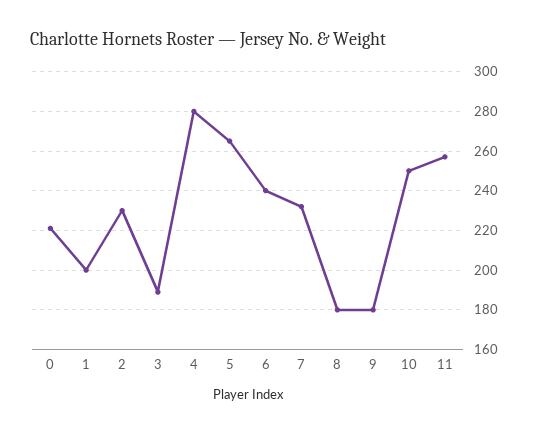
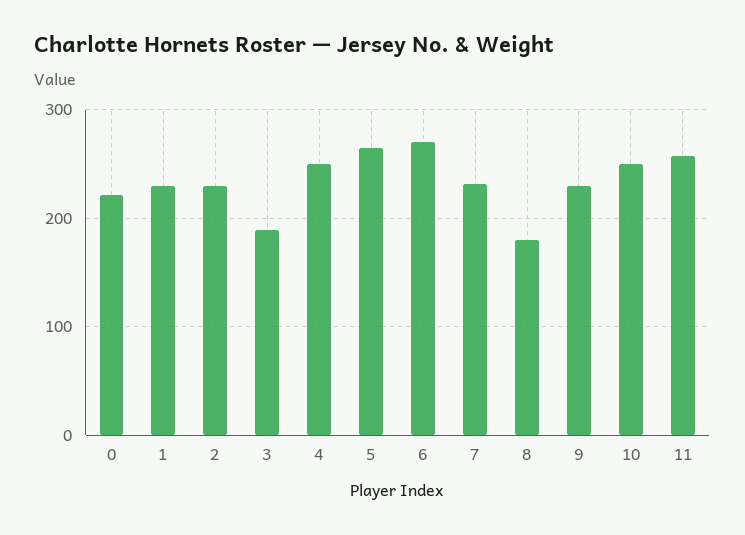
  {
    "0": 220,
-   "1": 200,
+   "1": 230,
    "2": 230,
    "3": 190,
-   "4": 280,
+   "4": 250,
    "5": 265,
-   "6": 240,
+   "6": 270,
    "7": 230,
    "8": 180,
-   "9": 180,
+   "9": 230,
    "10": 250,
    "11": 255
  }

